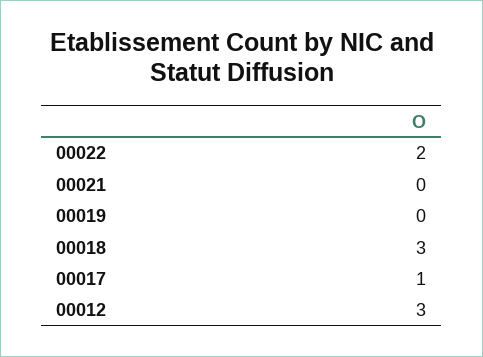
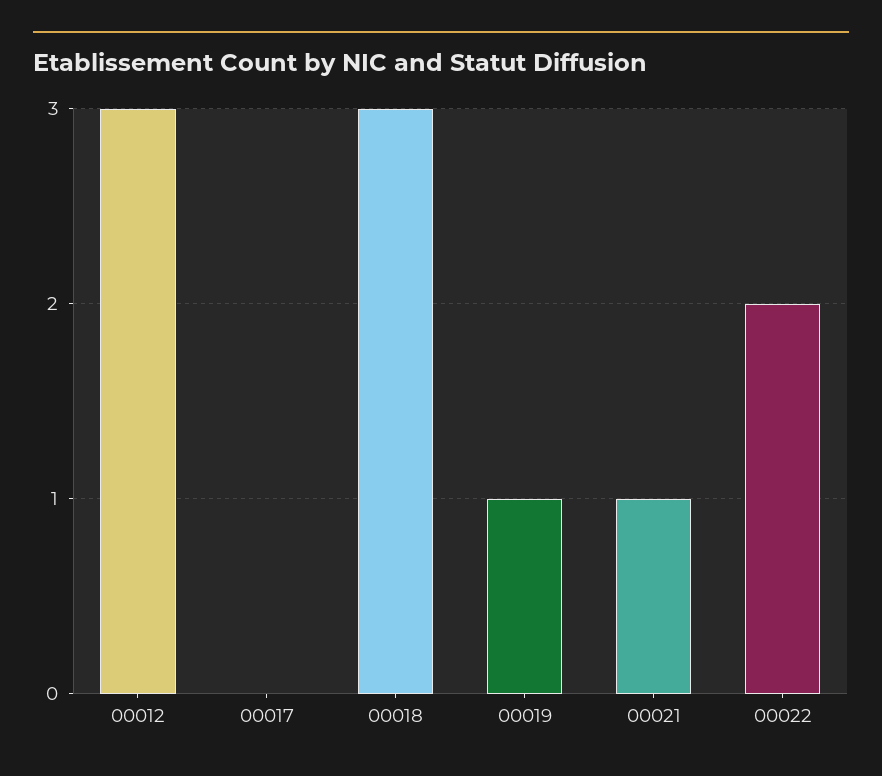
  {
    "00022": 2,
-   "00021": 0,
+   "00021": 1,
-   "00019": 0,
+   "00019": 1,
    "00018": 3,
-   "00017": 1,
+   "00017": 0,
    "00012": 3
  }

